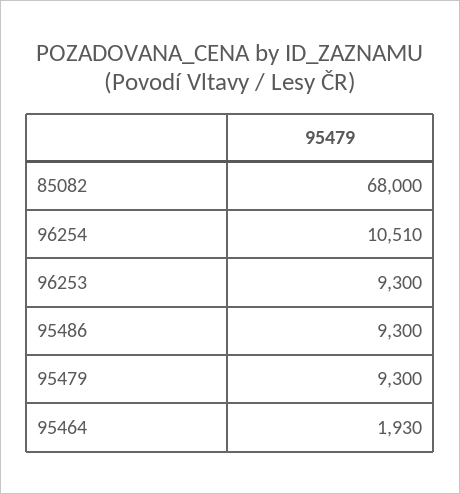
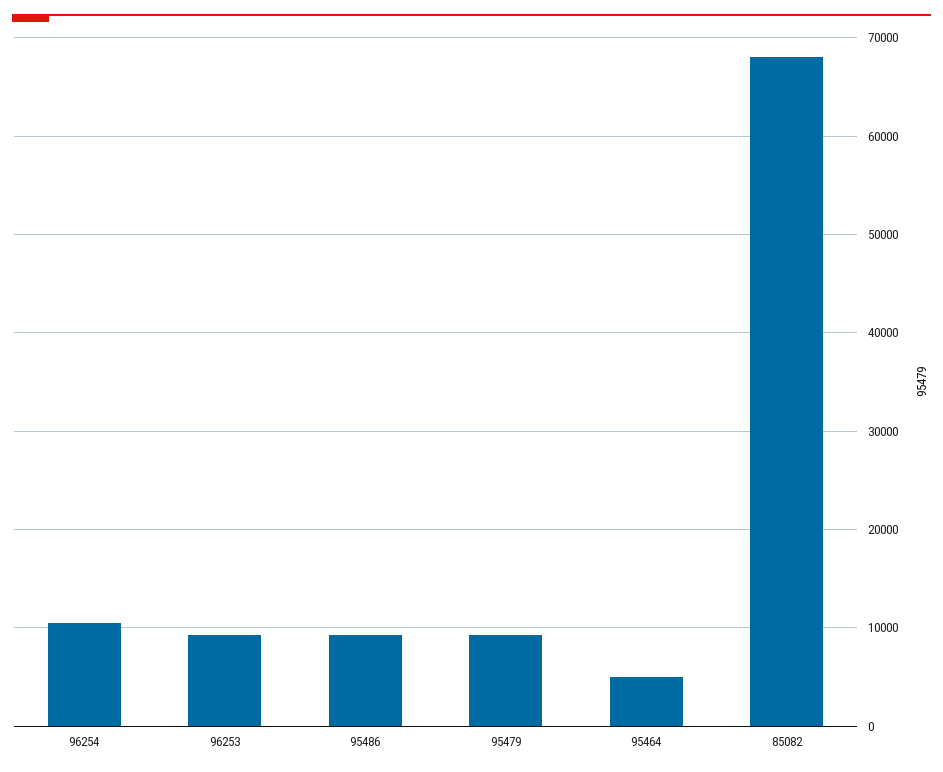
  {
    "85082": 68000,
    "96254": 10510,
    "96253": 9300,
    "95486": 9300,
    "95479": 9300,
-   "95464": 1930
+   "95464": 5000
  }

